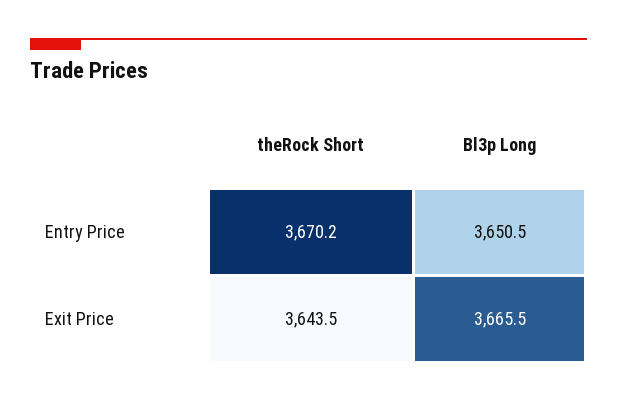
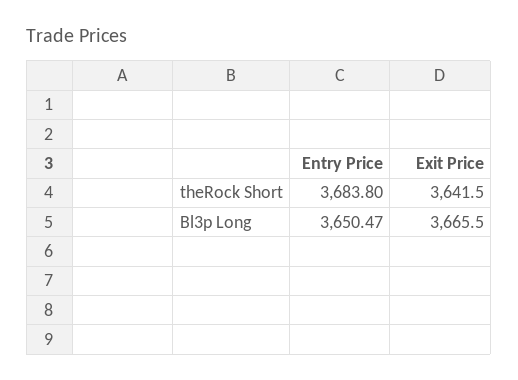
  {
    "theRock Short": {
-     "Entry Price": 3670.2,
+     "Entry Price": 3683.8,
-     "Exit Price": 3643.5
+     "Exit Price": 3641.5
    },
    "Bl3p Long": {
      "Entry Price": 3650.47,
      "Exit Price": 3665.5
    }
  }

